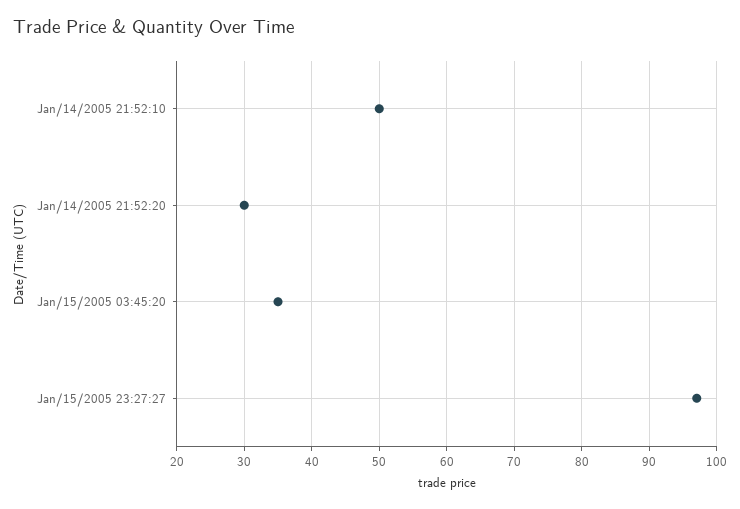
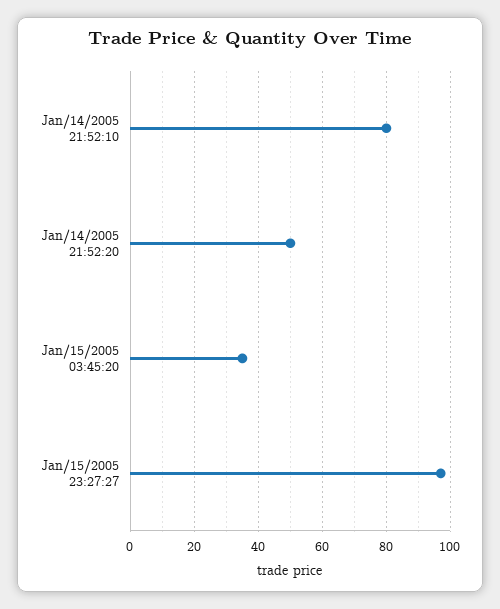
  {
-   "Jan/14/2005 21:52:10": 50,
+   "Jan/14/2005 21:52:10": 80,
-   "Jan/14/2005 21:52:20": 30,
+   "Jan/14/2005 21:52:20": 50,
    "Jan/15/2005 03:45:20": 35,
    "Jan/15/2005 23:27:27": 97
  }

